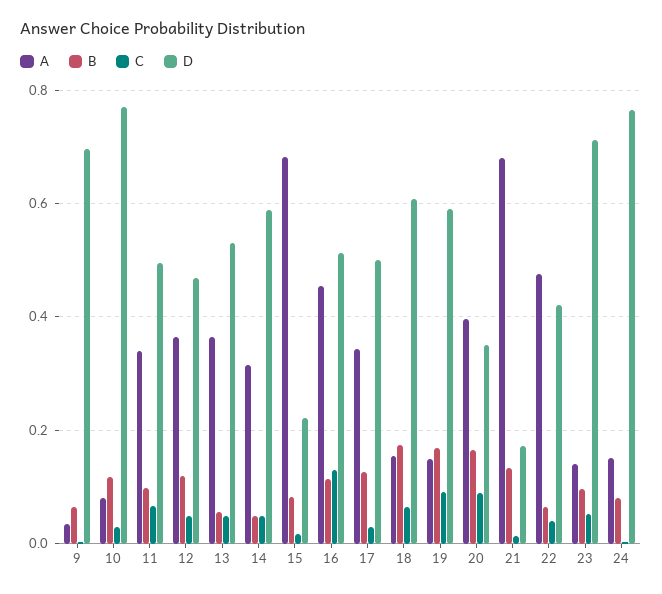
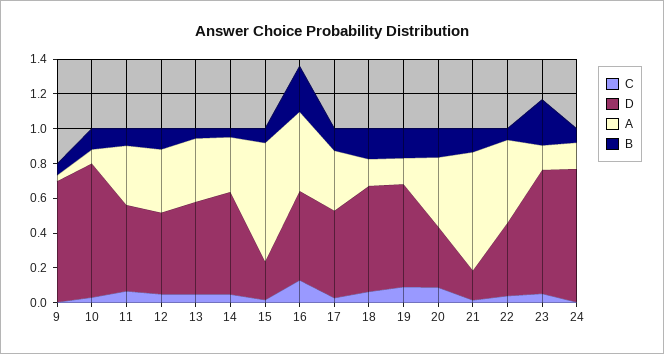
  {
    "A": {
      "9": 0.04,
      "10": 0.08,
      "11": 0.34,
      "12": 0.36,
      "13": 0.36,
      "14": 0.32,
      "15": 0.68,
      "16": 0.46,
      "17": 0.34,
      "18": 0.16,
      "19": 0.14,
      "20": 0.4,
      "21": 0.68,
      "22": 0.48,
      "23": 0.14,
      "24": 0.16
    },
    "B": {
      "9": 0.06,
      "10": 0.12,
      "11": 0.1,
      "12": 0.12,
      "13": 0.06,
      "14": 0.04,
      "15": 0.08,
-     "16": 0.12,
+     "16": 0.25,
      "17": 0.12,
      "18": 0.18,
      "19": 0.16,
      "20": 0.16,
      "21": 0.14,
      "22": 0.06,
-     "23": 0.1,
+     "23": 0.25,
      "24": 0.08
    },
    "C": {
      "9": 0,
      "10": 0.02,
      "11": 0.06,
      "12": 0.04,
      "13": 0.04,
      "14": 0.04,
      "15": 0.02,
      "16": 0.12,
      "17": 0.02,
      "18": 0.06,
      "19": 0.1,
      "20": 0.08,
      "21": 0.02,
      "22": 0.04,
      "23": 0.06,
      "24": 0
    },
    "D": {
      "9": 0.7,
      "10": 0.78,
      "11": 0.5,
      "12": 0.46,
      "13": 0.54,
      "14": 0.58,
      "15": 0.22,
      "16": 0.52,
      "17": 0.5,
      "18": 0.6,
      "19": 0.6,
      "20": 0.34,
      "21": 0.18,
      "22": 0.42,
      "23": 0.72,
      "24": 0.76
    }
  }

